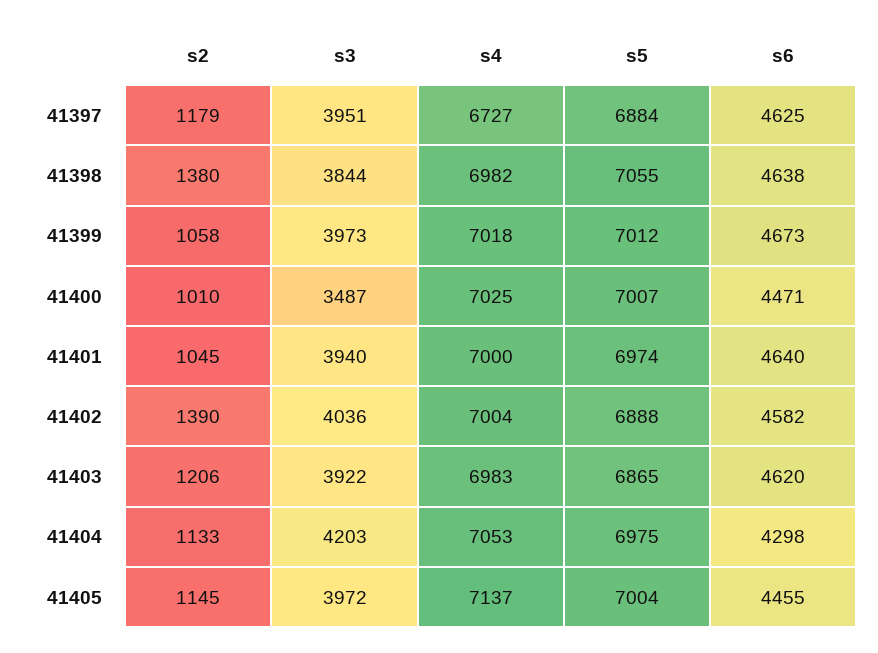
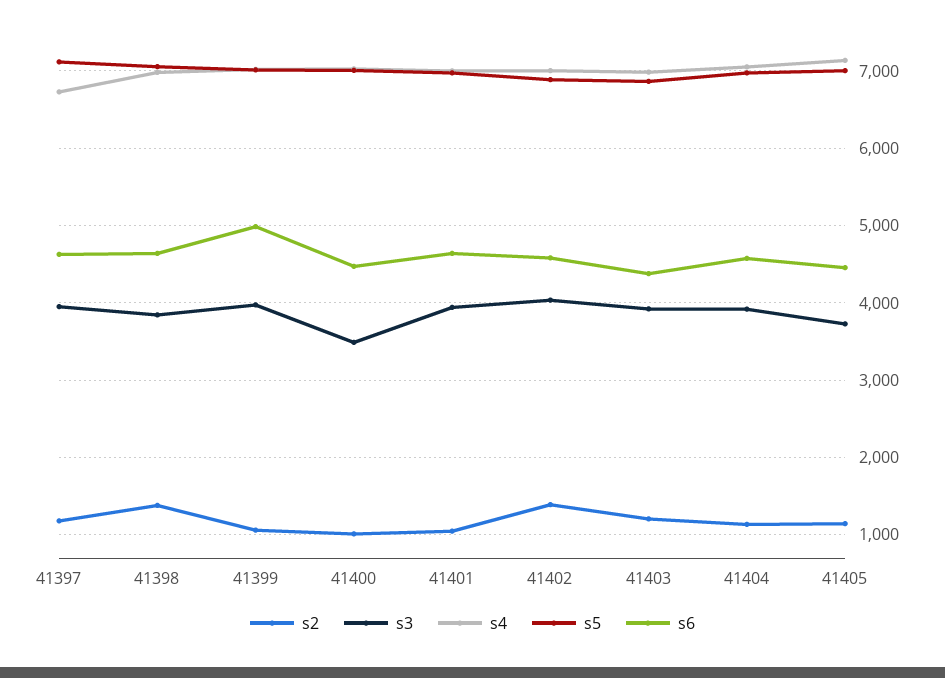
  {
    "s2": {
      "41397": 1179,
      "41398": 1380,
      "41399": 1058,
      "41400": 1010,
      "41401": 1045,
      "41402": 1390,
      "41403": 1206,
      "41404": 1133,
      "41405": 1145
    },
    "s3": {
      "41397": 3951,
      "41398": 3844,
      "41399": 3973,
      "41400": 3487,
      "41401": 3940,
      "41402": 4036,
      "41403": 3922,
-     "41404": 4203,
+     "41404": 3900,
-     "41405": 3972
+     "41405": 3700
    },
    "s4": {
      "41397": 6727,
      "41398": 6982,
      "41399": 7018,
      "41400": 7025,
      "41401": 7000,
      "41402": 7004,
      "41403": 6983,
      "41404": 7053,
      "41405": 7137
    },
    "s5": {
-     "41397": 6884,
+     "41397": 7100,
      "41398": 7055,
      "41399": 7012,
      "41400": 7007,
      "41401": 6974,
      "41402": 6888,
      "41403": 6865,
      "41404": 6975,
      "41405": 7004
    },
    "s6": {
      "41397": 4625,
      "41398": 4638,
-     "41399": 4673,
+     "41399": 5000,
      "41400": 4471,
      "41401": 4640,
      "41402": 4582,
-     "41403": 4620,
+     "41403": 4400,
-     "41404": 4298,
+     "41404": 4600,
      "41405": 4455
    }
  }

